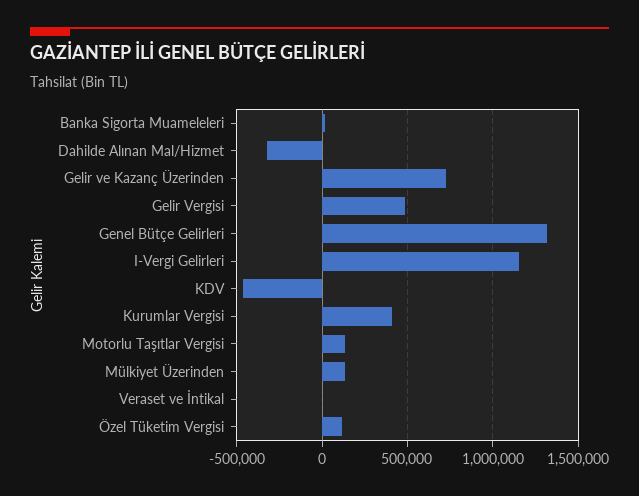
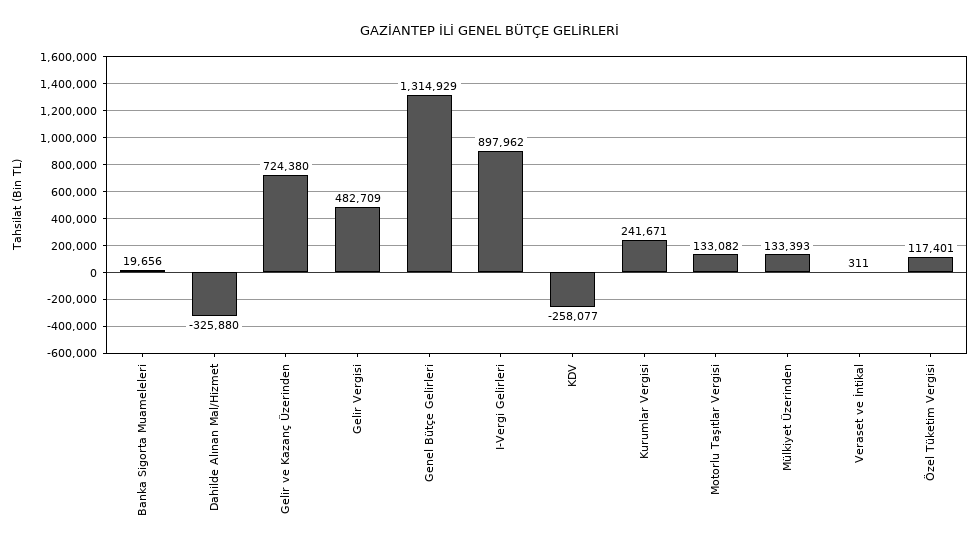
  {
    "Banka Sigorta Muameleleri": 19656,
    "Dahilde Alınan Mal/Hizmet": -325880,
    "Gelir ve Kazanç Üzerinden": 724380,
    "Gelir Vergisi": 482709,
    "Genel Bütçe Gelirleri": 1314929,
-   "I-Vergi Gelirleri": 1150000,
+   "I-Vergi Gelirleri": 897962,
-   "KDV": -450000,
+   "KDV": -258077,
-   "Kurumlar Vergisi": 400000,
+   "Kurumlar Vergisi": 241671,
    "Motorlu Taşıtlar Vergisi": 133082,
    "Mülkiyet Üzerinden": 133393,
    "Veraset ve İntikal": 311,
    "Özel Tüketim Vergisi": 117401
  }

